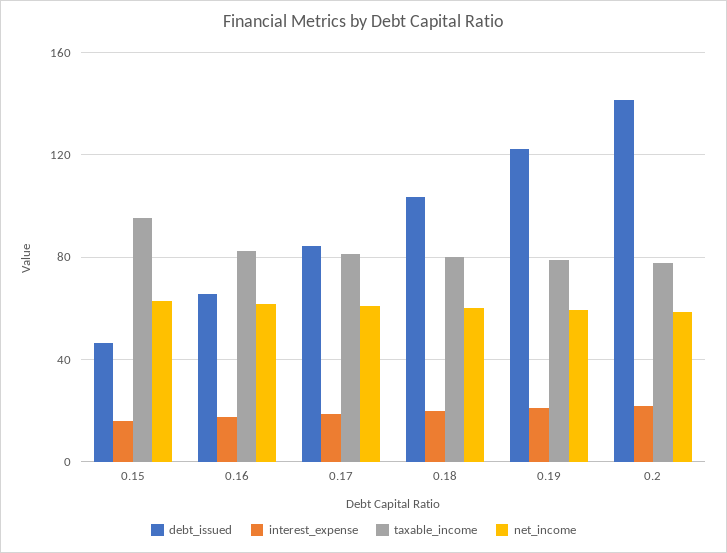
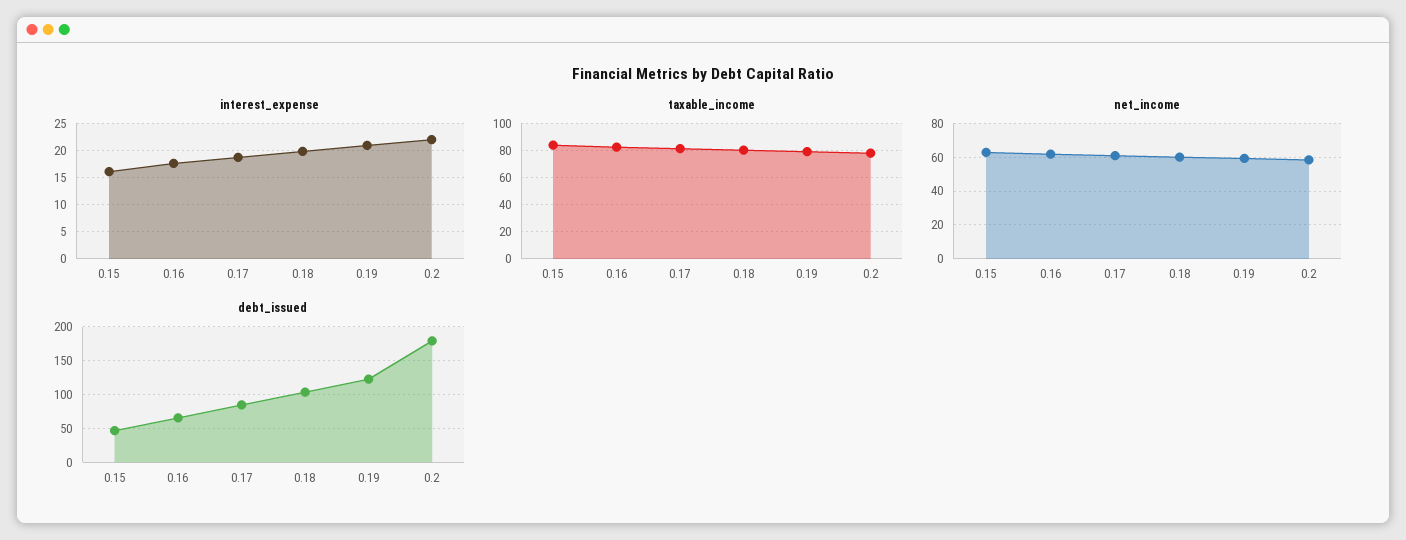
  {
    "debt_issued": {
      "0.15": 45,
      "0.16": 65,
      "0.17": 85,
      "0.18": 105,
      "0.19": 120,
-     "0.2": 140
+     "0.2": 180
    },
    "interest_expense": {
      "0.15": 15,
      "0.16": 17.5,
      "0.17": 17.5,
      "0.18": 20,
      "0.19": 20,
      "0.2": 22.5
    },
    "taxable_income": {
-     "0.15": 95,
+     "0.15": 85,
      "0.16": 80,
      "0.17": 80,
      "0.18": 80,
      "0.19": 80,
      "0.2": 80
    },
    "net_income": {
      "0.15": 65,
      "0.16": 60,
      "0.17": 60,
      "0.18": 60,
      "0.19": 60,
      "0.2": 60
    }
  }

